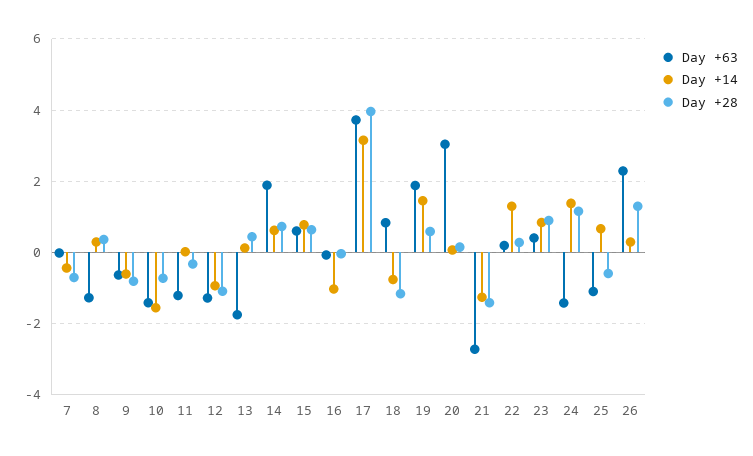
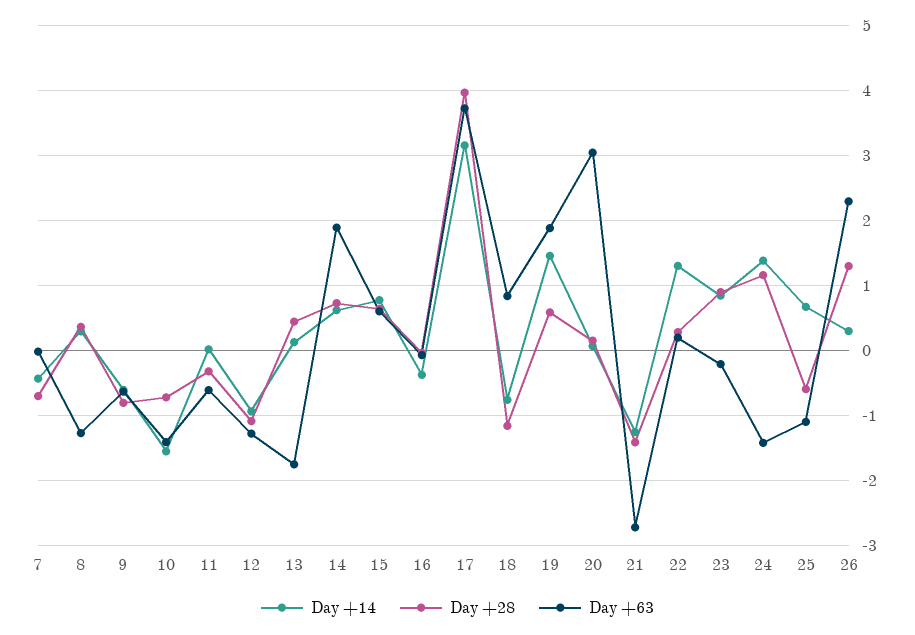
  {
    "Day +63": {
      "7": 0,
      "8": -1.3,
      "9": -0.6,
      "10": -1.4,
-     "11": -1.2,
+     "11": -0.6,
      "12": -1.3,
      "13": -1.8,
      "14": 1.9,
      "15": 0.6,
      "16": -0.1,
      "17": 3.7,
      "18": 0.8,
      "19": 1.9,
      "20": 3,
      "21": -2.7,
      "22": 0.2,
-     "23": 0.4,
+     "23": -0.2,
      "24": -1.4,
      "25": -1.1,
      "26": 2.3
    },
    "Day +14": {
      "7": -0.4,
      "8": 0.3,
      "9": -0.6,
      "10": -1.6,
      "11": 0,
      "12": -0.9,
      "13": 0.1,
      "14": 0.6,
      "15": 0.8,
-     "16": -1,
+     "16": -0.4,
      "17": 3.2,
      "18": -0.8,
      "19": 1.5,
      "20": 0.1,
      "21": -1.3,
      "22": 1.3,
      "23": 0.8,
      "24": 1.4,
      "25": 0.7,
      "26": 0.3
    },
    "Day +28": {
      "7": -0.7,
      "8": 0.4,
      "9": -0.8,
      "10": -0.7,
      "11": -0.3,
      "12": -1.1,
      "13": 0.4,
      "14": 0.7,
      "15": 0.6,
      "16": 0,
      "17": 4,
      "18": -1.2,
      "19": 0.6,
      "20": 0.2,
      "21": -1.4,
      "22": 0.3,
      "23": 0.9,
      "24": 1.2,
      "25": -0.6,
      "26": 1.3
    }
  }

